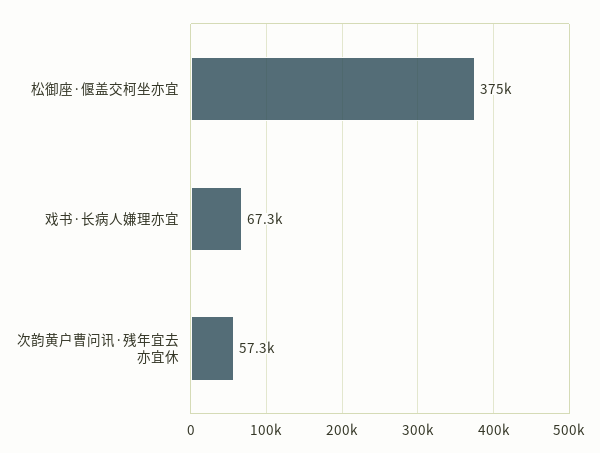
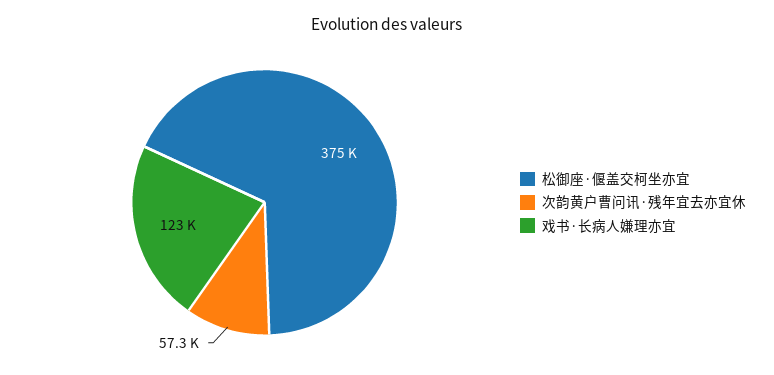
  {
    "松御座·偃盖交柯坐亦宜": 375000,
-   "戏书·长病人嫌理亦宜": 67300,
+   "戏书·长病人嫌理亦宜": 123000,
    "次韵黄户曹问讯·残年宜去亦宜休": 57300
  }

